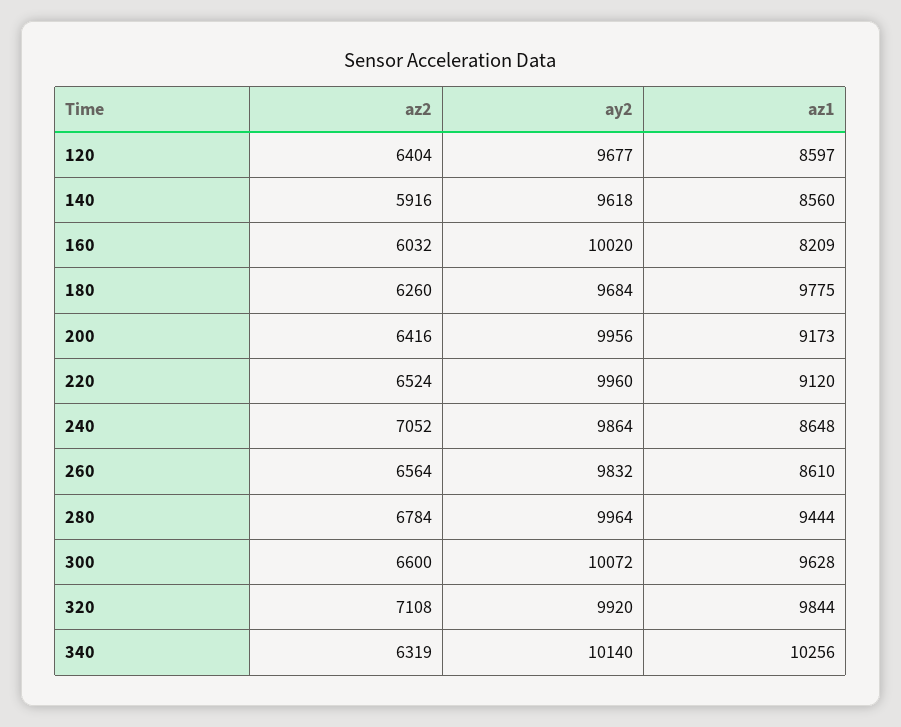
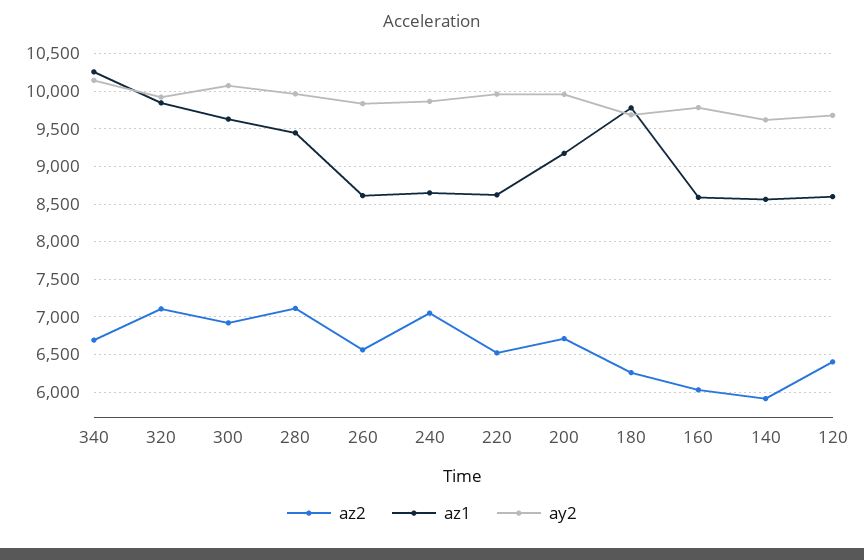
  {
    "az2": {
      "120": 6404,
      "140": 5916,
      "160": 6032,
      "180": 6260,
-     "200": 6416,
+     "200": 6700,
      "220": 6524,
      "240": 7052,
      "260": 6564,
-     "280": 6784,
+     "280": 7100,
-     "300": 6600,
+     "300": 6900,
      "320": 7108,
-     "340": 6319
+     "340": 6700
    },
    "ay2": {
      "120": 9677,
      "140": 9618,
-     "160": 10020,
+     "160": 9800,
      "180": 9684,
      "200": 9956,
      "220": 9960,
      "240": 9864,
      "260": 9832,
      "280": 9964,
      "300": 10072,
      "320": 9920,
      "340": 10140
    },
    "az1": {
      "120": 8597,
      "140": 8560,
-     "160": 8209,
+     "160": 8600,
      "180": 9775,
      "200": 9173,
-     "220": 9120,
+     "220": 8600,
      "240": 8648,
      "260": 8610,
      "280": 9444,
      "300": 9628,
      "320": 9844,
      "340": 10256
    }
  }

